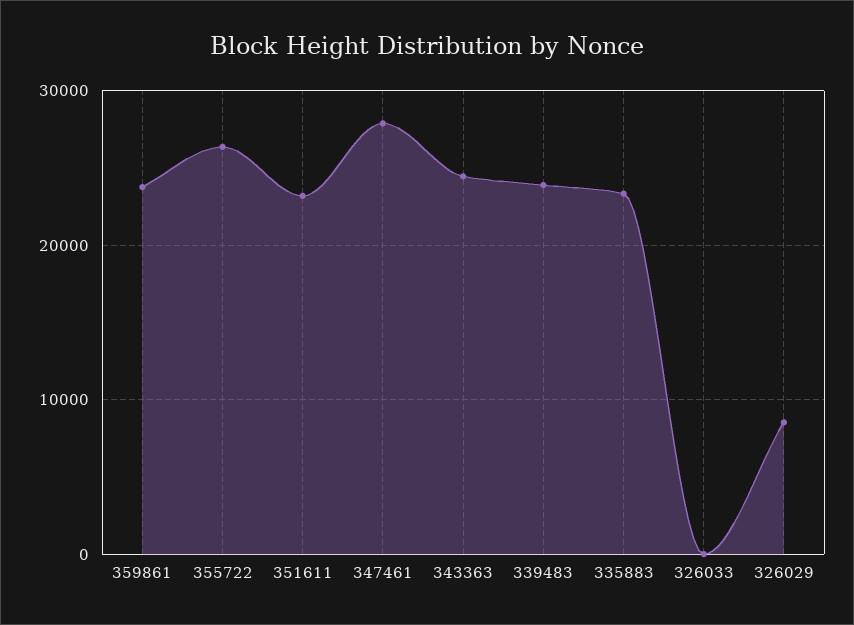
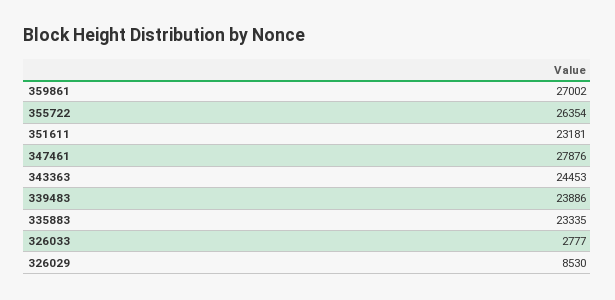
  {
-   "359861": 24000,
+   "359861": 27002,
    "355722": 26354,
    "351611": 23181,
    "347461": 27876,
    "343363": 24453,
    "339483": 23886,
    "335883": 23335,
-   "326033": 0,
+   "326033": 2777,
    "326029": 8530
  }

